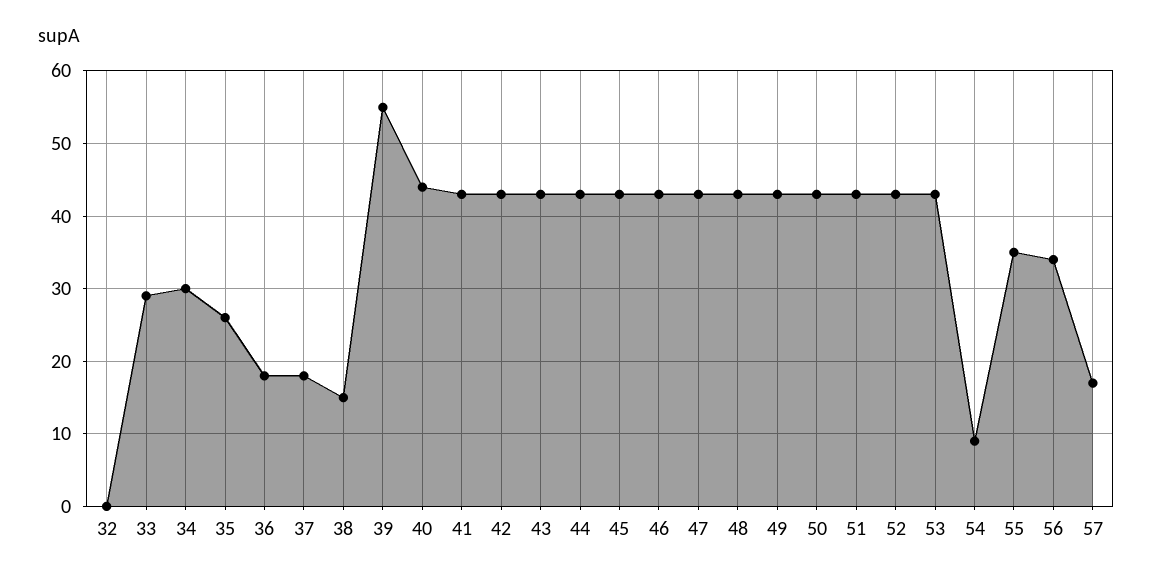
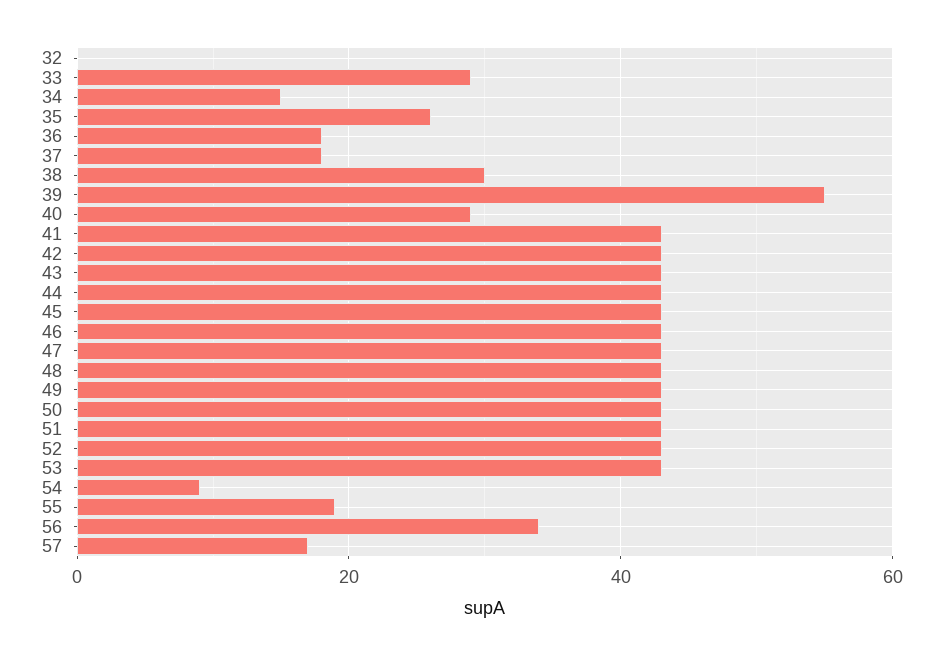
  {
    "32": 0,
    "33": 29,
-   "34": 30,
+   "34": 15,
    "35": 26,
    "36": 18,
    "37": 18,
-   "38": 15,
+   "38": 30,
    "39": 55,
-   "40": 44,
+   "40": 30,
    "41": 43,
    "42": 43,
    "43": 43,
    "44": 43,
    "45": 43,
    "46": 43,
    "47": 43,
    "48": 43,
    "49": 43,
    "50": 43,
    "51": 43,
    "52": 43,
    "53": 43,
    "54": 9,
-   "55": 35,
+   "55": 20,
    "56": 34,
    "57": 17
  }

